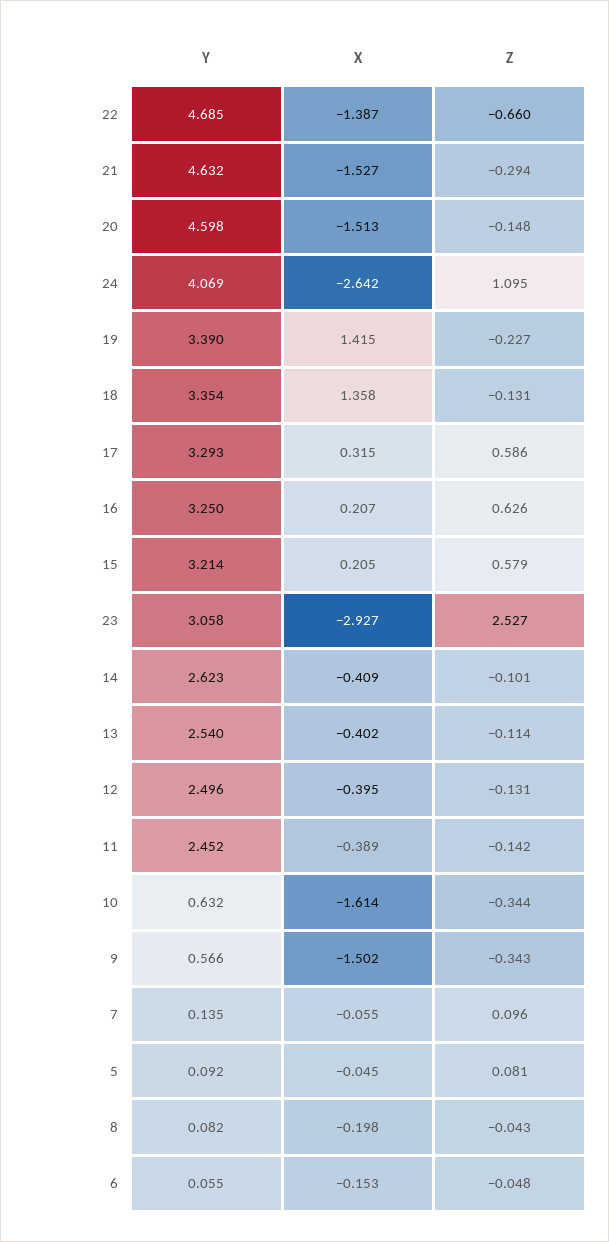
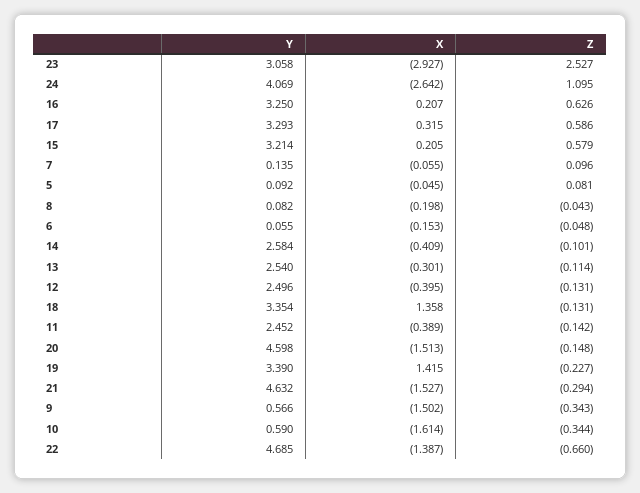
  {
    "Y": {
      "22": 4.685,
      "21": 4.632,
      "20": 4.598,
      "24": 4.069,
      "19": 3.39,
      "18": 3.354,
      "17": 3.293,
      "16": 3.25,
      "15": 3.214,
      "23": 3.058,
-     "14": 2.623,
+     "14": 2.584,
      "13": 2.54,
      "12": 2.496,
      "11": 2.452,
-     "10": 0.632,
+     "10": 0.59,
      "9": 0.566,
      "7": 0.135,
      "5": 0.092,
      "8": 0.082,
      "6": 0.055
    },
    "X": {
      "22": -1.387,
      "21": -1.527,
      "20": -1.513,
      "24": -2.642,
      "19": 1.415,
      "18": 1.358,
      "17": 0.315,
      "16": 0.207,
      "15": 0.205,
      "23": -2.927,
      "14": -0.409,
-     "13": -0.402,
+     "13": -0.301,
      "12": -0.395,
      "11": -0.389,
      "10": -1.614,
      "9": -1.502,
      "7": -0.055,
      "5": -0.045,
      "8": -0.198,
      "6": -0.153
    },
    "Z": {
      "22": -0.66,
      "21": -0.294,
      "20": -0.148,
      "24": 1.095,
      "19": -0.227,
      "18": -0.131,
      "17": 0.586,
      "16": 0.626,
      "15": 0.579,
      "23": 2.527,
      "14": -0.101,
      "13": -0.114,
      "12": -0.131,
      "11": -0.142,
      "10": -0.344,
      "9": -0.343,
      "7": 0.096,
      "5": 0.081,
      "8": -0.043,
      "6": -0.048
    }
  }

